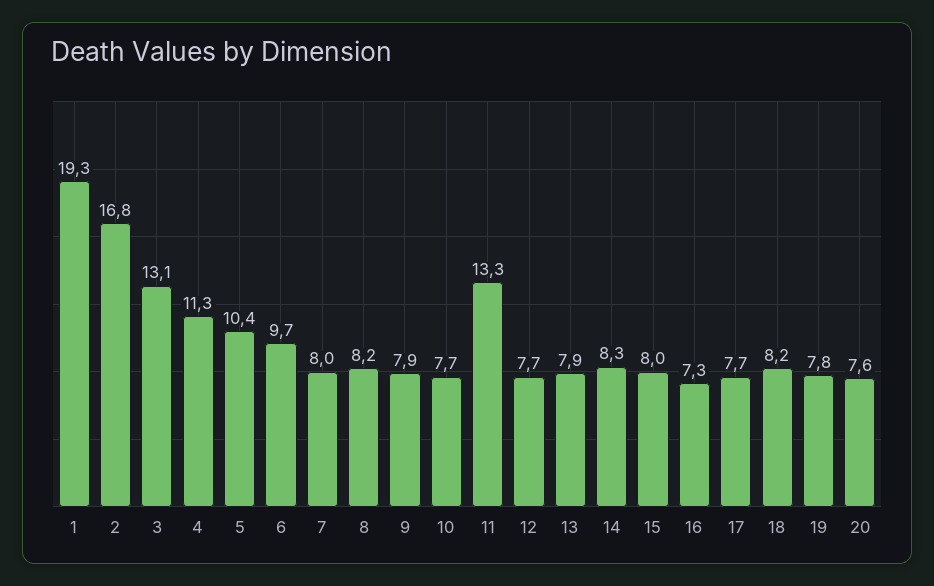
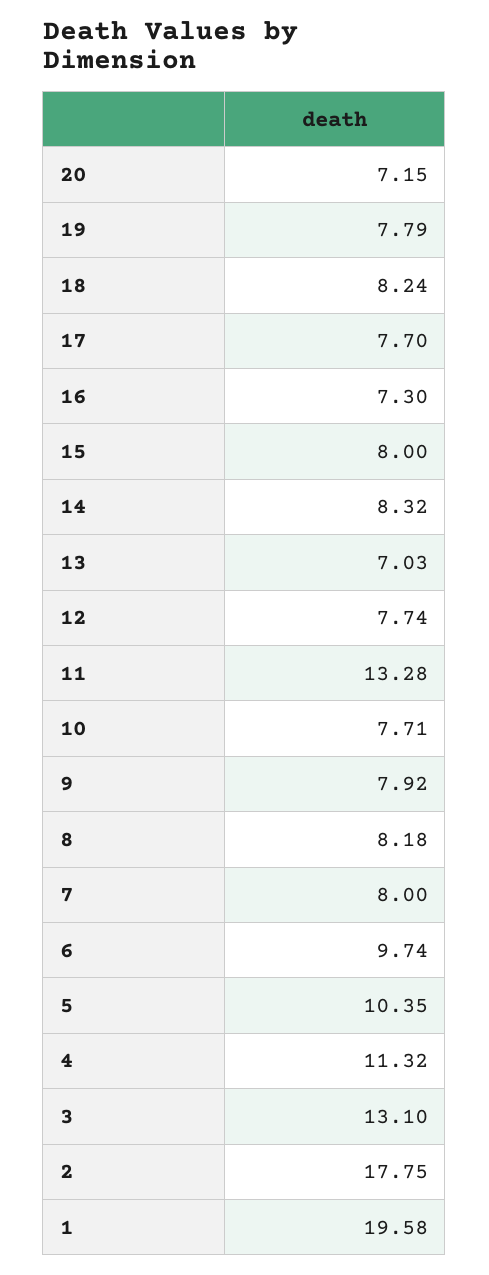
  {
-   "1": 19.3,
+   "1": 19.58,
-   "2": 16.8,
+   "2": 17.75,
    "3": 13.1,
    "4": 11.32,
    "5": 10.35,
    "6": 9.74,
    "7": 8,
    "8": 8.18,
    "9": 7.92,
    "10": 7.71,
    "11": 13.28,
    "12": 7.74,
-   "13": 7.9,
+   "13": 7.03,
    "14": 8.32,
    "15": 8,
    "16": 7.3,
    "17": 7.7,
    "18": 8.24,
    "19": 7.79,
-   "20": 7.6
+   "20": 7.15
  }

